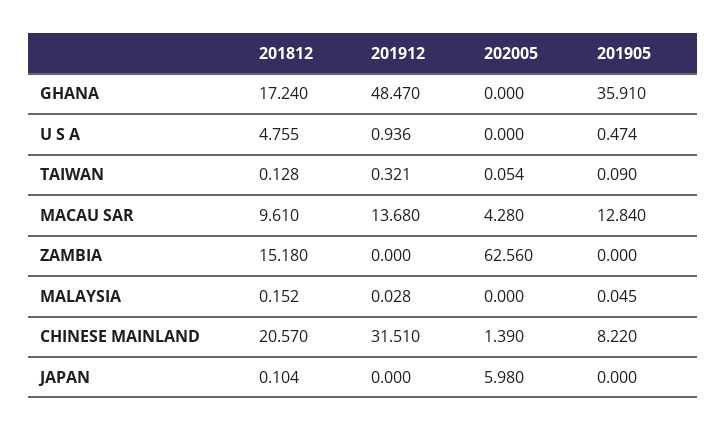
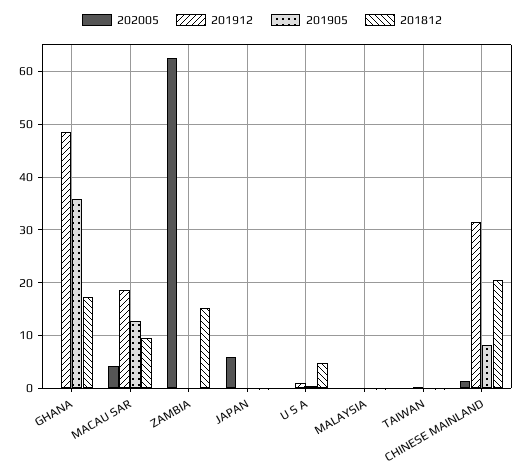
  {
    "201812": {
      "GHANA": 17.24,
      "U S A": 4.755,
      "TAIWAN": 0.128,
      "MACAU SAR": 9.61,
      "ZAMBIA": 15.18,
      "MALAYSIA": 0.152,
      "CHINESE MAINLAND": 20.57,
      "JAPAN": 0.104
    },
    "201912": {
      "GHANA": 48.47,
      "U S A": 0.936,
      "TAIWAN": 0.321,
-     "MACAU SAR": 13.68,
+     "MACAU SAR": 18,
      "ZAMBIA": 0,
      "MALAYSIA": 0.028,
      "CHINESE MAINLAND": 31.51,
      "JAPAN": 0
    },
    "202005": {
      "GHANA": 0,
      "U S A": 0,
      "TAIWAN": 0.054,
      "MACAU SAR": 4.28,
      "ZAMBIA": 62.56,
      "MALAYSIA": 0,
      "CHINESE MAINLAND": 1.39,
      "JAPAN": 5.98
    },
    "201905": {
      "GHANA": 35.91,
      "U S A": 0.474,
      "TAIWAN": 0.09,
      "MACAU SAR": 12.84,
      "ZAMBIA": 0,
      "MALAYSIA": 0.045,
      "CHINESE MAINLAND": 8.22,
      "JAPAN": 0
    }
  }

